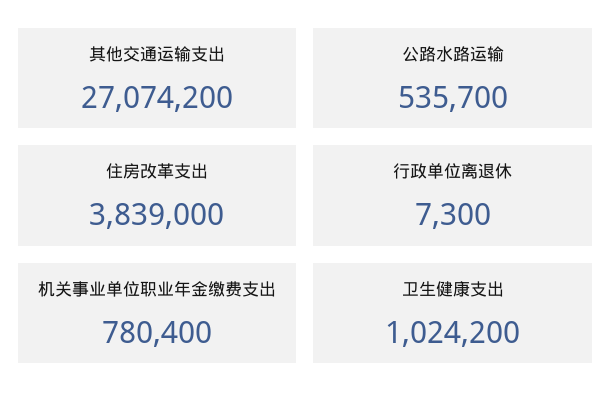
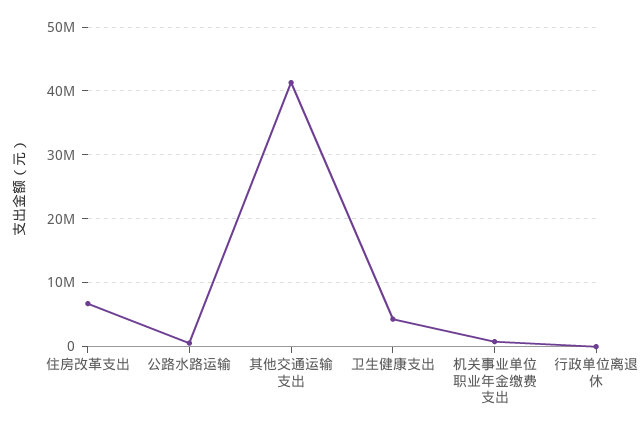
  {
-   "其他交通运输支出": 27074200,
+   "其他交通运输支出": 41000000,
    "公路水路运输": 535700,
-   "住房改革支出": 3839000,
+   "住房改革支出": 7000000,
    "行政单位离退休": 7300,
    "机关事业单位职业年金缴费支出": 780400,
-   "卫生健康支出": 1024200
+   "卫生健康支出": 4000000
  }

